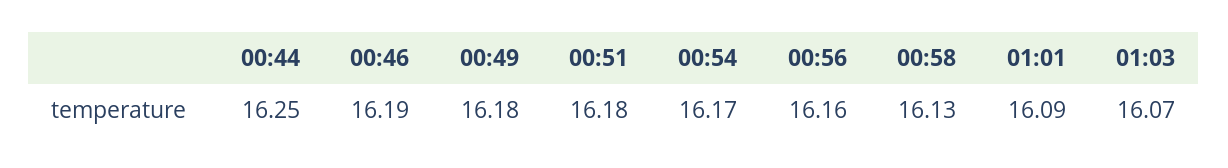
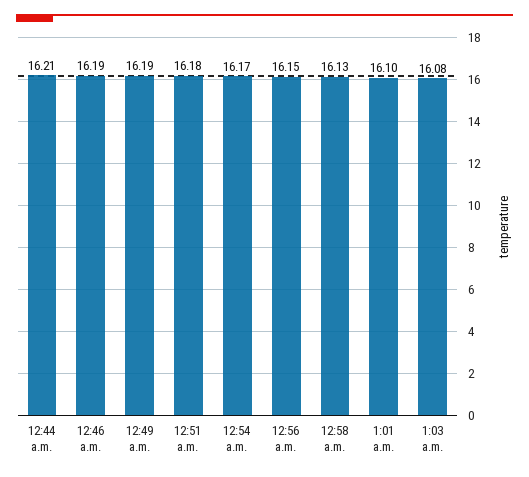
  {
-   "00:44": 16.25,
+   "00:44": 16.21,
    "00:46": 16.19,
-   "00:49": 16.18,
+   "00:49": 16.19,
    "00:51": 16.18,
    "00:54": 16.17,
-   "00:56": 16.16,
+   "00:56": 16.15,
    "00:58": 16.13,
-   "01:01": 16.09,
+   "01:01": 16.1,
-   "01:03": 16.07
+   "01:03": 16.08
  }

